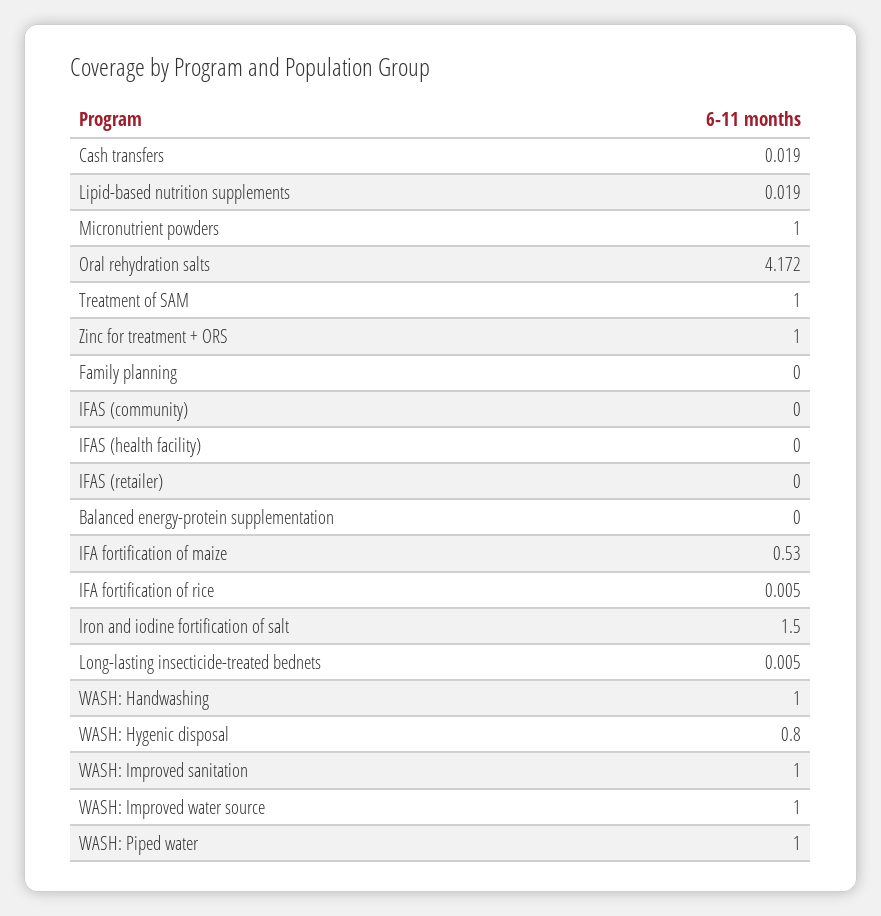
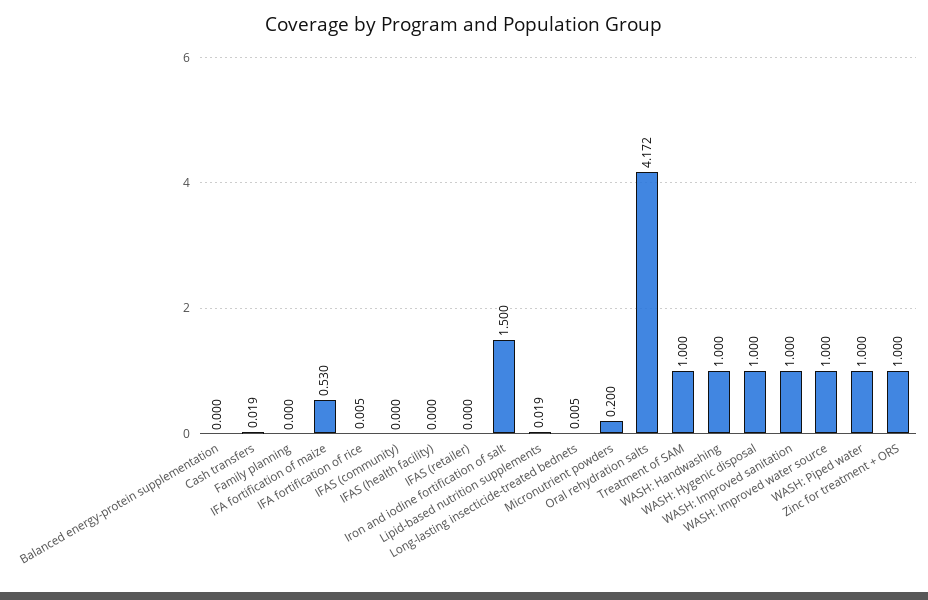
  {
    "Cash transfers": 0.019,
    "Lipid-based nutrition supplements": 0.019,
-   "Micronutrient powders": 1,
+   "Micronutrient powders": 0.2,
    "Oral rehydration salts": 4.172,
    "Treatment of SAM": 1,
    "Zinc for treatment + ORS": 1,
    "Family planning": 0,
    "IFAS (community)": 0,
    "IFAS (health facility)": 0,
    "IFAS (retailer)": 0,
    "Balanced energy-protein supplementation": 0,
    "IFA fortification of maize": 0.53,
    "IFA fortification of rice": 0.005,
    "Iron and iodine fortification of salt": 1.5,
    "Long-lasting insecticide-treated bednets": 0.005,
    "WASH: Handwashing": 1,
-   "WASH: Hygenic disposal": 0.8,
+   "WASH: Hygenic disposal": 1,
    "WASH: Improved sanitation": 1,
    "WASH: Improved water source": 1,
    "WASH: Piped water": 1
  }

